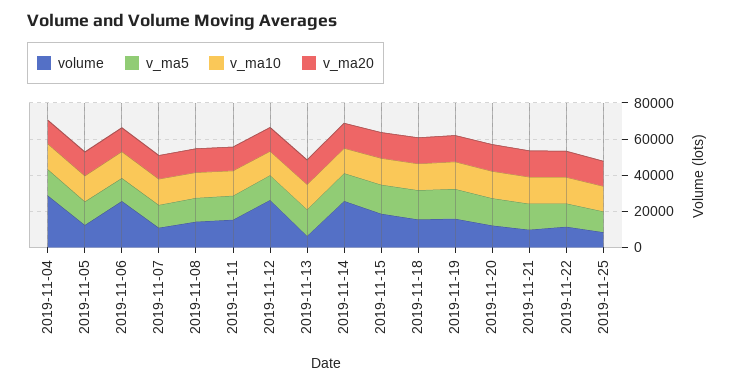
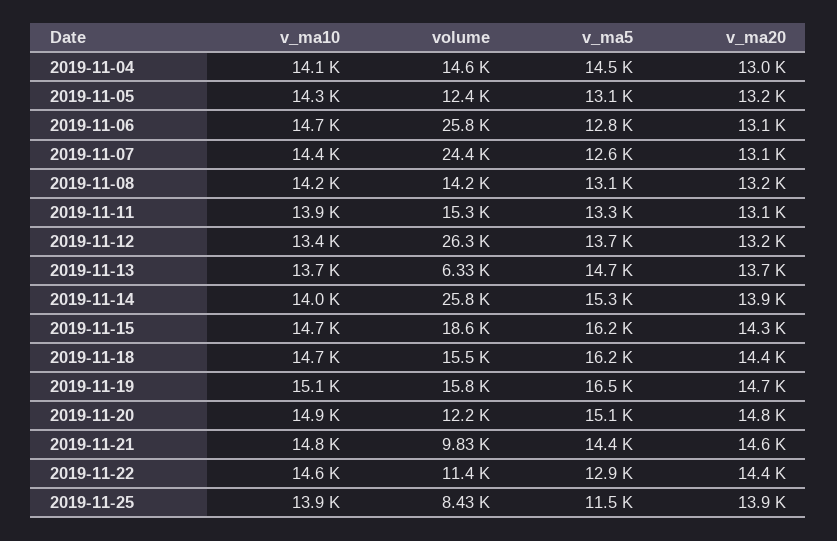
  {
    "volume": {
-     "2019-11-04": 30000,
+     "2019-11-04": 14600,
      "2019-11-05": 12400,
      "2019-11-06": 25800,
-     "2019-11-07": 10000,
+     "2019-11-07": 24400,
      "2019-11-08": 14200,
      "2019-11-11": 15300,
      "2019-11-12": 26300,
      "2019-11-13": 6330,
      "2019-11-14": 25800,
      "2019-11-15": 18600,
      "2019-11-18": 15500,
      "2019-11-19": 15800,
      "2019-11-20": 12200,
      "2019-11-21": 9830,
      "2019-11-22": 11400,
      "2019-11-25": 8430
    },
    "v_ma5": {
      "2019-11-04": 14500,
      "2019-11-05": 13100,
      "2019-11-06": 12800,
      "2019-11-07": 12600,
      "2019-11-08": 13100,
      "2019-11-11": 13300,
      "2019-11-12": 13700,
      "2019-11-13": 14700,
      "2019-11-14": 15300,
      "2019-11-15": 16200,
      "2019-11-18": 16200,
      "2019-11-19": 16500,
      "2019-11-20": 15100,
      "2019-11-21": 14400,
      "2019-11-22": 12900,
      "2019-11-25": 11500
    },
    "v_ma10": {
      "2019-11-04": 14100,
      "2019-11-05": 14300,
      "2019-11-06": 14700,
      "2019-11-07": 14400,
      "2019-11-08": 14200,
      "2019-11-11": 13900,
      "2019-11-12": 13400,
      "2019-11-13": 13700,
      "2019-11-14": 14000,
      "2019-11-15": 14700,
      "2019-11-18": 14700,
      "2019-11-19": 15100,
      "2019-11-20": 14900,
      "2019-11-21": 14800,
      "2019-11-22": 14600,
      "2019-11-25": 13900
    },
    "v_ma20": {
      "2019-11-04": 13000,
      "2019-11-05": 13200,
      "2019-11-06": 13100,
      "2019-11-07": 13100,
      "2019-11-08": 13200,
      "2019-11-11": 13100,
      "2019-11-12": 13200,
      "2019-11-13": 13700,
      "2019-11-14": 13900,
      "2019-11-15": 14300,
      "2019-11-18": 14400,
      "2019-11-19": 14700,
      "2019-11-20": 14800,
      "2019-11-21": 14600,
      "2019-11-22": 14400,
      "2019-11-25": 13900
    }
  }

